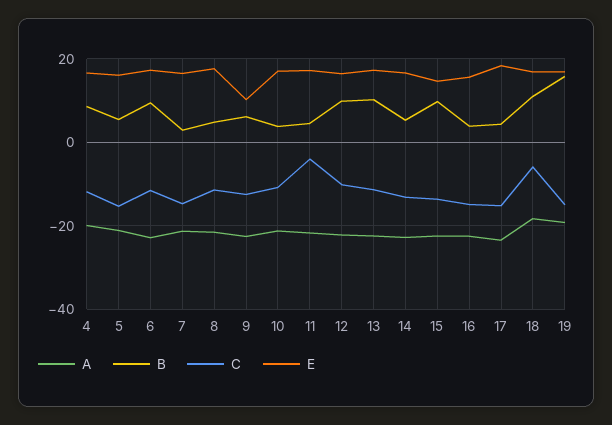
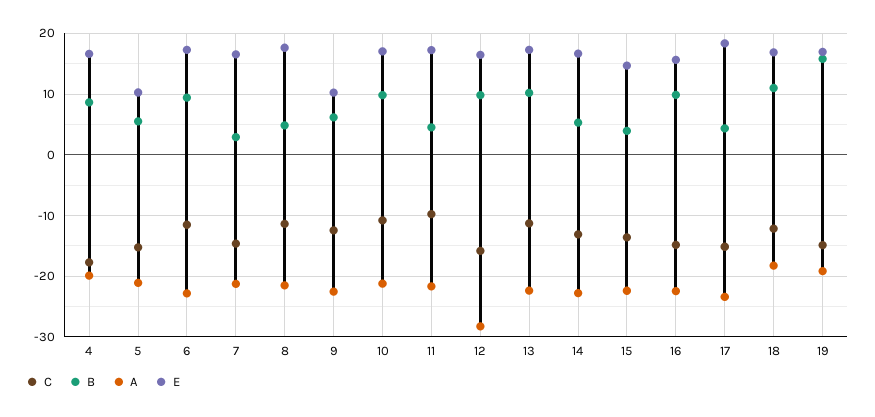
  {
    "A": {
      "4": -20,
      "5": -21,
      "6": -23,
      "7": -21,
      "8": -22,
      "9": -23,
      "10": -21,
      "11": -22,
-     "12": -22,
+     "12": -28,
      "13": -22,
      "14": -23,
      "15": -22,
      "16": -22,
      "17": -23,
      "18": -18,
      "19": -19
    },
    "B": {
      "4": 9,
      "5": 6,
      "6": 9,
      "7": 3,
      "8": 5,
      "9": 6,
-     "10": 4,
+     "10": 10,
      "11": 5,
      "12": 10,
      "13": 10,
      "14": 5,
-     "15": 10,
+     "15": 4,
-     "16": 4,
+     "16": 10,
      "17": 4,
      "18": 11,
      "19": 16
    },
    "C": {
-     "4": -12,
+     "4": -18,
      "5": -15,
      "6": -12,
      "7": -15,
      "8": -11,
      "9": -12,
      "10": -11,
-     "11": -4,
+     "11": -10,
-     "12": -10,
+     "12": -16,
      "13": -11,
      "14": -13,
      "15": -14,
      "16": -15,
      "17": -15,
-     "18": -6,
+     "18": -12,
      "19": -15
    },
    "E": {
      "4": 17,
-     "5": 16,
+     "5": 10,
      "6": 17,
      "7": 17,
      "8": 18,
      "9": 10,
      "10": 17,
      "11": 17,
      "12": 16,
      "13": 17,
      "14": 17,
      "15": 15,
      "16": 16,
      "17": 18,
      "18": 17,
      "19": 17
    }
  }

